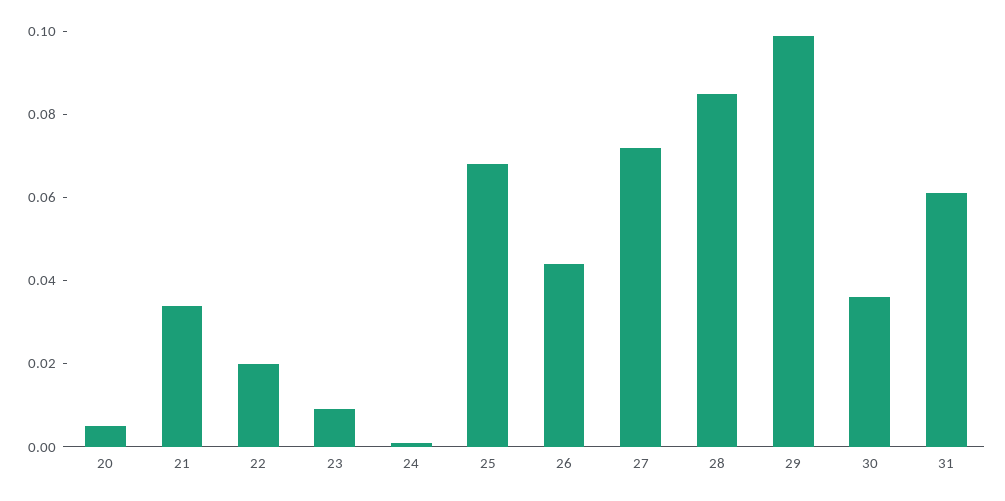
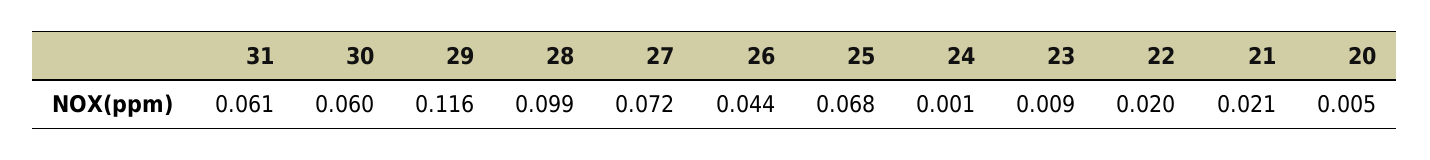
  {
    "20": 0.005,
-   "21": 0.035,
+   "21": 0.021,
    "22": 0.02,
    "23": 0.009,
    "24": 0.001,
    "25": 0.068,
    "26": 0.044,
    "27": 0.072,
-   "28": 0.085,
+   "28": 0.099,
-   "29": 0.1,
+   "29": 0.116,
-   "30": 0.035,
+   "30": 0.06,
    "31": 0.061
  }

